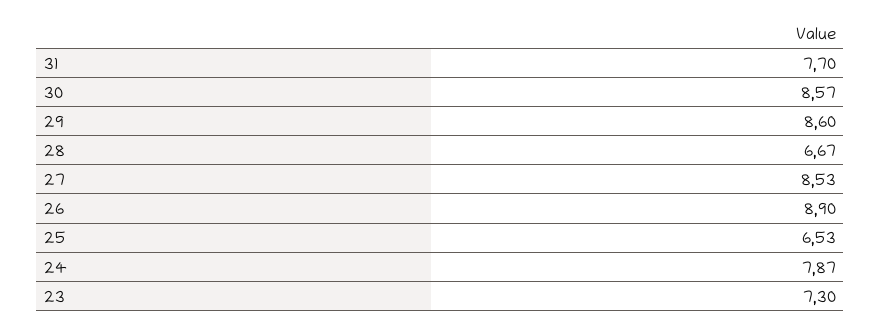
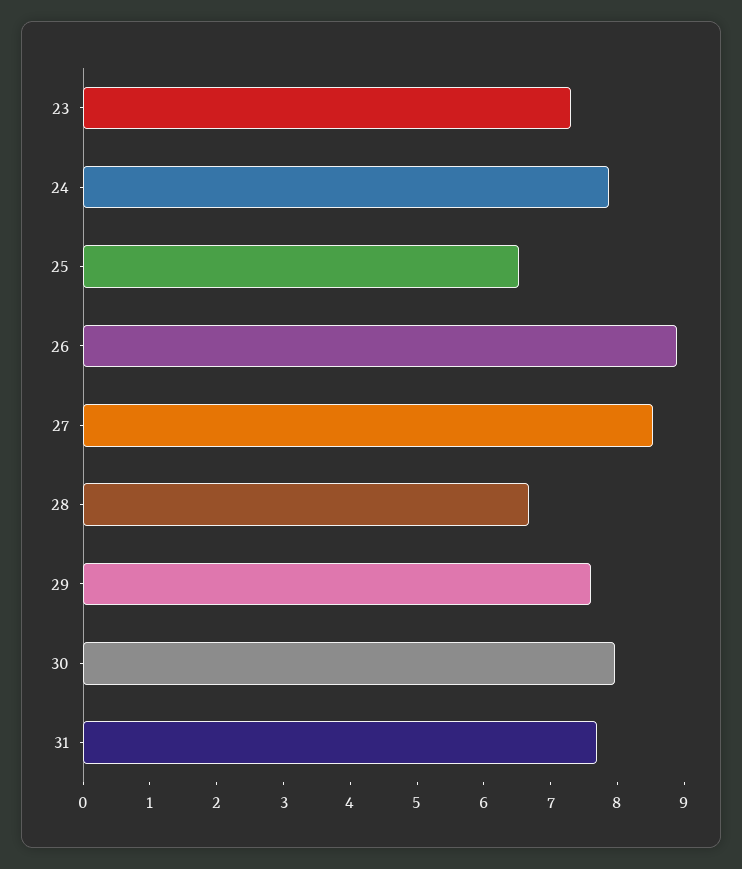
  {
    "31": 7.7,
-   "30": 8.57,
+   "30": 8,
-   "29": 8.6,
+   "29": 7.6,
    "28": 6.67,
    "27": 8.53,
    "26": 8.9,
    "25": 6.53,
    "24": 7.87,
    "23": 7.3
  }

